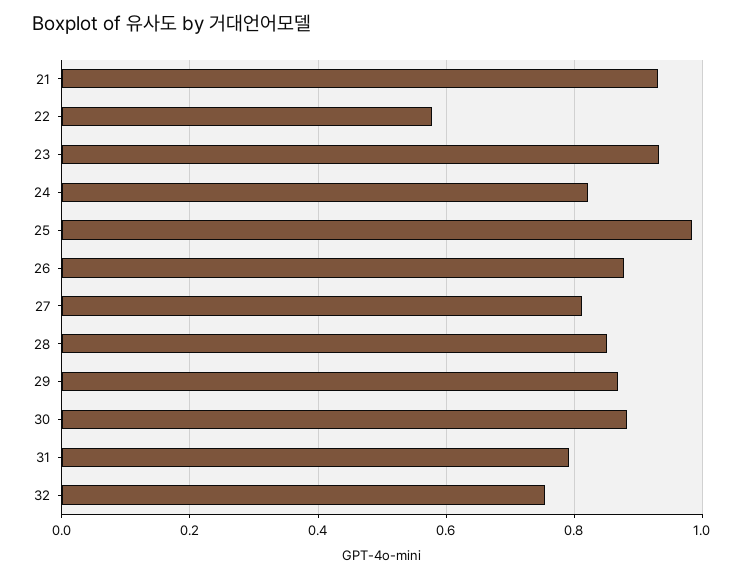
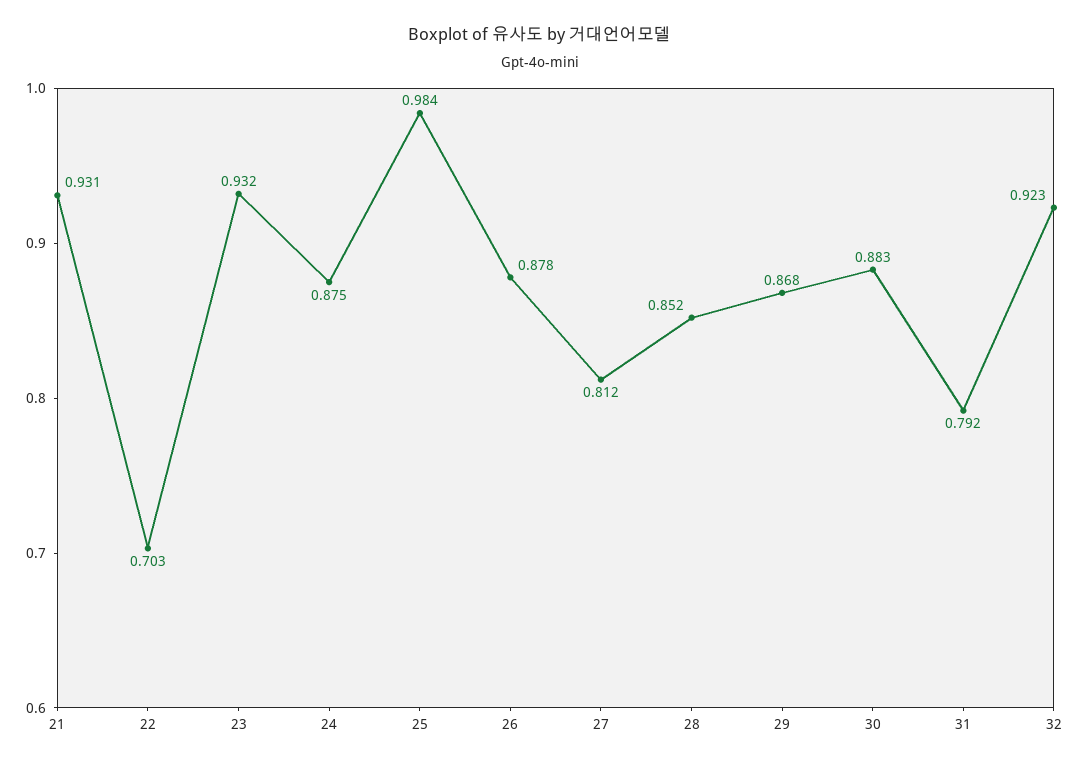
  {
    "21": 0.931,
-   "22": 0.58,
+   "22": 0.703,
    "23": 0.932,
-   "24": 0.82,
+   "24": 0.875,
    "25": 0.984,
    "26": 0.878,
    "27": 0.812,
    "28": 0.852,
    "29": 0.868,
    "30": 0.883,
    "31": 0.792,
-   "32": 0.76
+   "32": 0.923
  }

